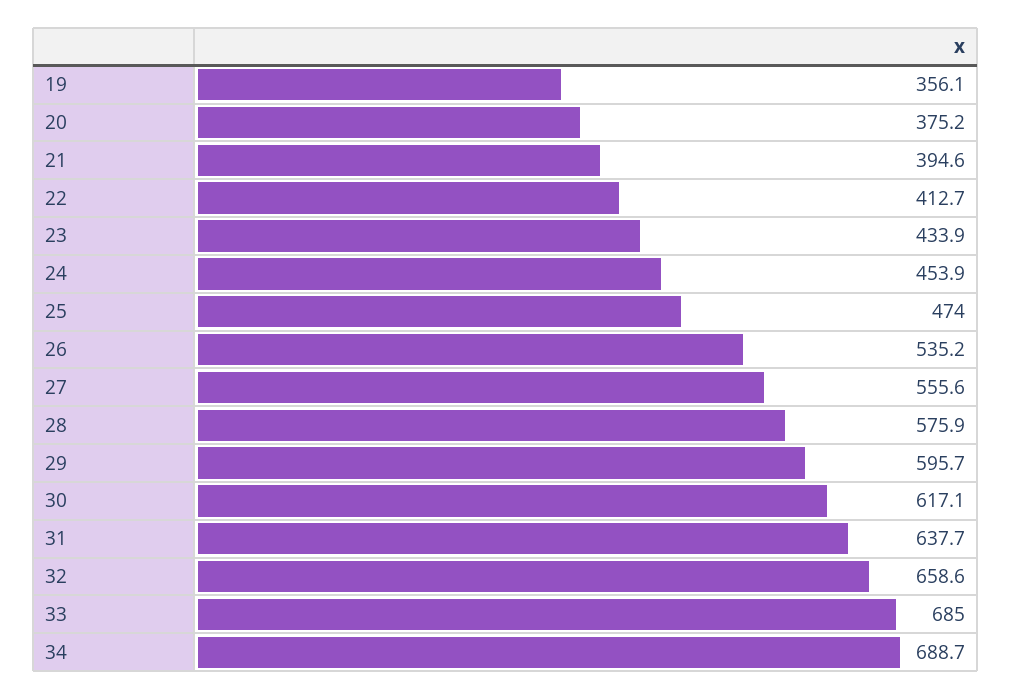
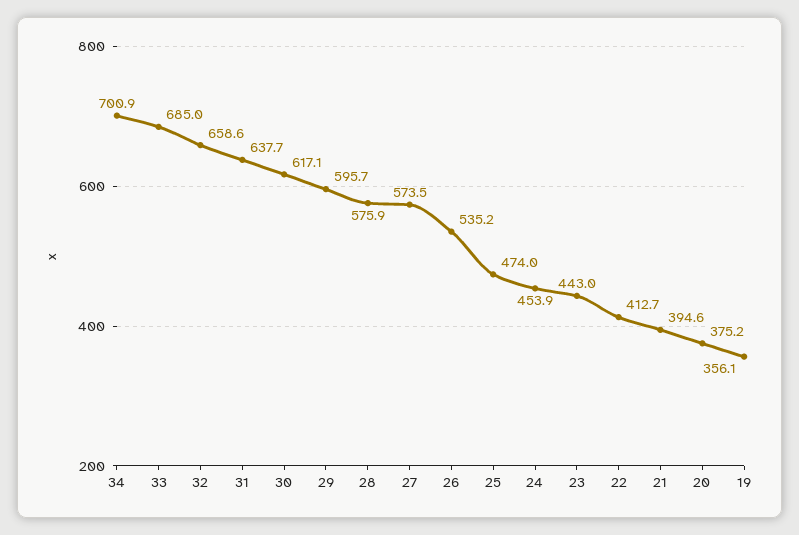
  {
    "19": 356.1,
    "20": 375.2,
    "21": 394.6,
    "22": 412.7,
-   "23": 433.9,
+   "23": 443,
    "24": 453.9,
    "25": 474,
    "26": 535.2,
-   "27": 555.6,
+   "27": 573.5,
    "28": 575.9,
    "29": 595.7,
    "30": 617.1,
    "31": 637.7,
    "32": 658.6,
    "33": 685,
-   "34": 688.7
+   "34": 700.9
  }

